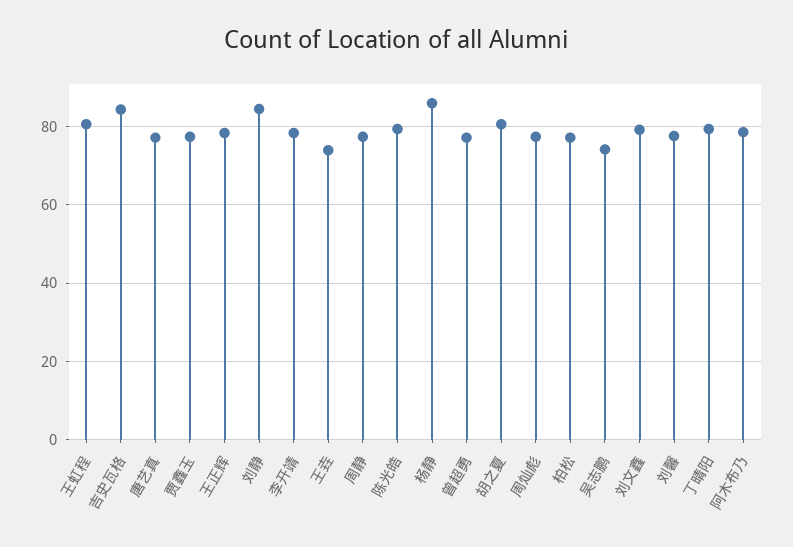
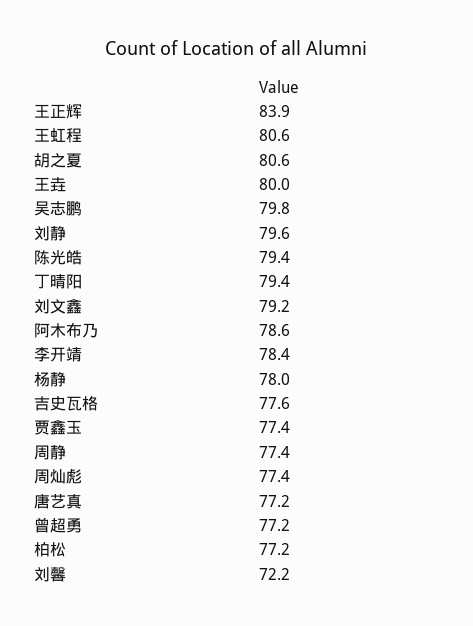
  {
    "王虹程": 80.6,
-   "吉史瓦格": 84,
+   "吉史瓦格": 77.6,
    "唐艺真": 77.2,
    "贾鑫玉": 77.4,
-   "王正辉": 78,
+   "王正辉": 83.9,
-   "刘静": 84,
+   "刘静": 79.6,
    "李开靖": 78.4,
-   "王垚": 74,
+   "王垚": 80,
    "周静": 77.4,
    "陈光皓": 79.4,
-   "杨静": 86,
+   "杨静": 78,
    "曾超勇": 77.2,
    "胡之夏": 80.6,
    "周灿彪": 77.4,
    "柏松": 77.2,
-   "吴志鹏": 74,
+   "吴志鹏": 79.8,
    "刘文鑫": 79.2,
-   "刘馨": 78,
+   "刘馨": 72.2,
    "丁晴阳": 79.4,
    "阿木布乃": 78.6
  }

